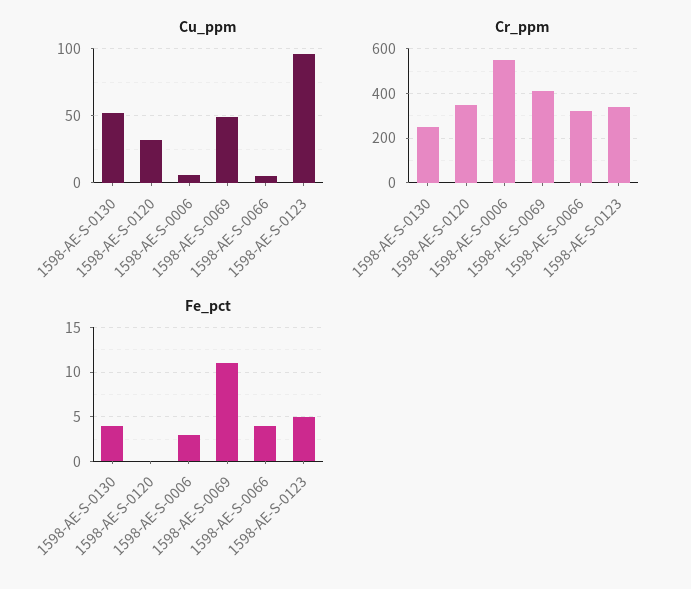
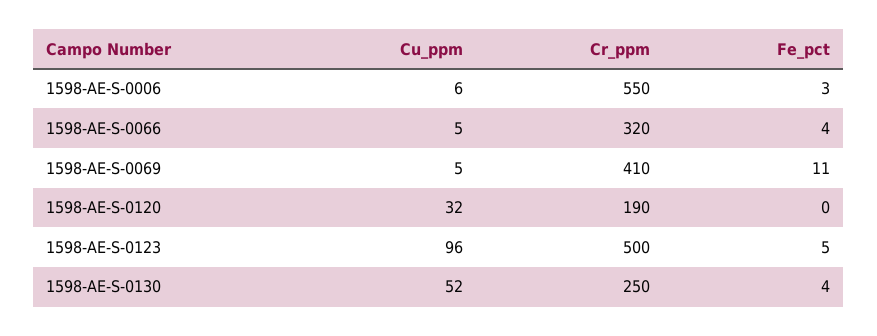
  {
    "Cu_ppm": {
      "1598-AE-S-0130": 52,
      "1598-AE-S-0120": 32,
      "1598-AE-S-0006": 6,
-     "1598-AE-S-0069": 50,
+     "1598-AE-S-0069": 5,
      "1598-AE-S-0066": 5,
      "1598-AE-S-0123": 96
    },
    "Cr_ppm": {
      "1598-AE-S-0130": 250,
-     "1598-AE-S-0120": 350,
+     "1598-AE-S-0120": 190,
      "1598-AE-S-0006": 550,
      "1598-AE-S-0069": 410,
      "1598-AE-S-0066": 320,
-     "1598-AE-S-0123": 350
+     "1598-AE-S-0123": 500
    },
    "Fe_pct": {
      "1598-AE-S-0130": 4,
      "1598-AE-S-0120": 0,
      "1598-AE-S-0006": 3,
      "1598-AE-S-0069": 11,
      "1598-AE-S-0066": 4,
      "1598-AE-S-0123": 5
    }
  }

